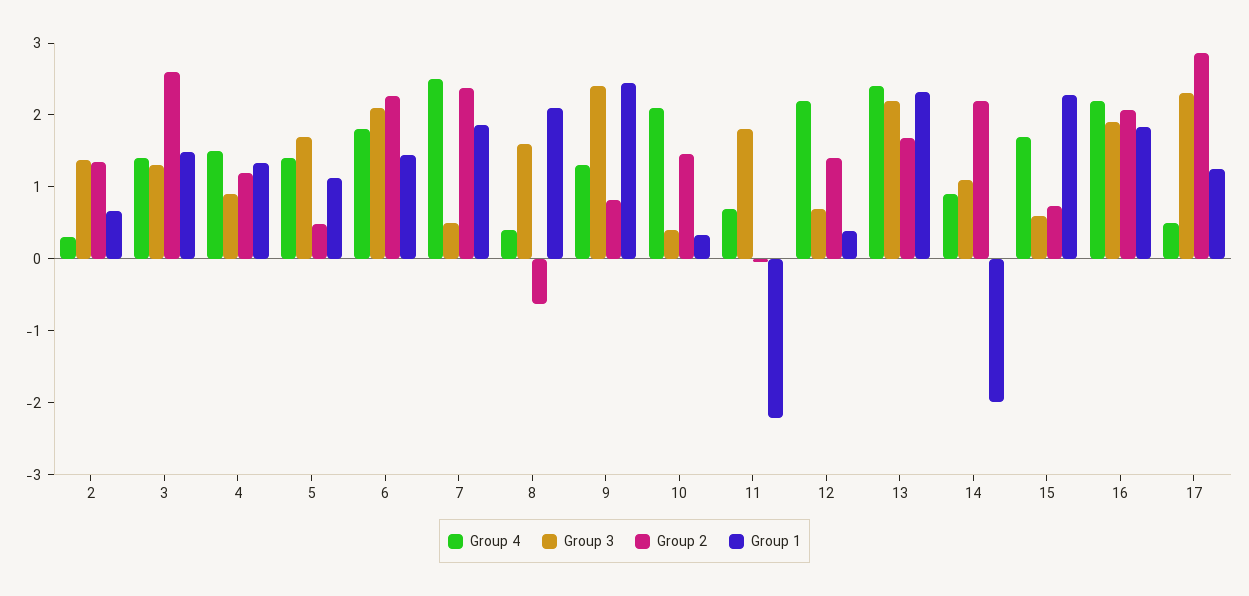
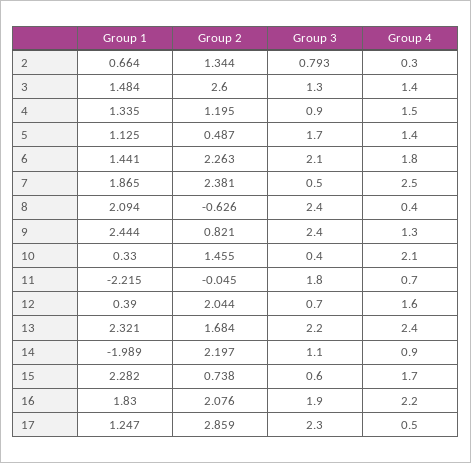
  {
    "Group 4": {
      "2": 0.3,
      "3": 1.4,
      "4": 1.5,
      "5": 1.4,
      "6": 1.8,
      "7": 2.5,
      "8": 0.4,
      "9": 1.3,
      "10": 2.1,
      "11": 0.7,
-     "12": 2.2,
+     "12": 1.6,
      "13": 2.4,
      "14": 0.9,
      "15": 1.7,
      "16": 2.2,
      "17": 0.5
    },
    "Group 3": {
-     "2": 1.4,
+     "2": 0.793,
      "3": 1.3,
      "4": 0.9,
      "5": 1.7,
      "6": 2.1,
      "7": 0.5,
-     "8": 1.6,
+     "8": 2.4,
      "9": 2.4,
      "10": 0.4,
      "11": 1.8,
      "12": 0.7,
      "13": 2.2,
      "14": 1.1,
      "15": 0.6,
      "16": 1.9,
      "17": 2.3
    },
    "Group 2": {
      "2": 1.344,
      "3": 2.6,
      "4": 1.195,
      "5": 0.487,
      "6": 2.263,
      "7": 2.381,
      "8": -0.626,
      "9": 0.821,
      "10": 1.455,
      "11": -0.045,
-     "12": 1.4,
+     "12": 2.044,
      "13": 1.684,
      "14": 2.197,
      "15": 0.738,
      "16": 2.076,
      "17": 2.859
    },
    "Group 1": {
      "2": 0.664,
      "3": 1.484,
      "4": 1.335,
      "5": 1.125,
      "6": 1.441,
      "7": 1.865,
      "8": 2.094,
      "9": 2.444,
      "10": 0.33,
      "11": -2.215,
      "12": 0.39,
      "13": 2.321,
      "14": -1.989,
      "15": 2.282,
      "16": 1.83,
      "17": 1.247
    }
  }

